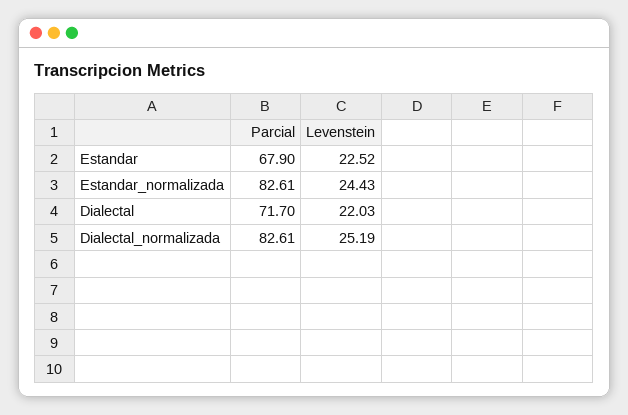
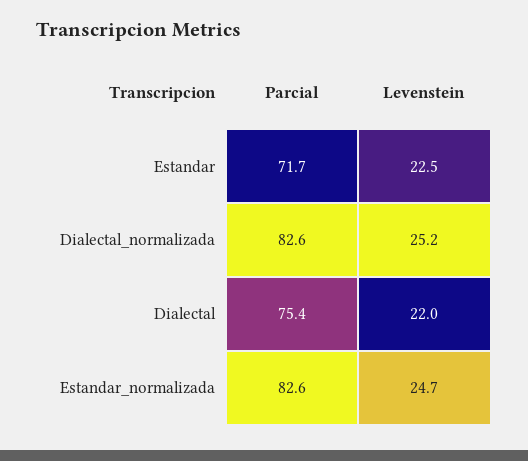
  {
    "Parcial": {
-     "Estandar": 67.9,
+     "Estandar": 71.7,
      "Estandar_normalizada": 82.61,
-     "Dialectal": 71.7,
+     "Dialectal": 75.4,
      "Dialectal_normalizada": 82.61
    },
    "Levenstein": {
      "Estandar": 22.52,
-     "Estandar_normalizada": 24.43,
+     "Estandar_normalizada": 24.7,
      "Dialectal": 22.03,
      "Dialectal_normalizada": 25.19
    }
  }

